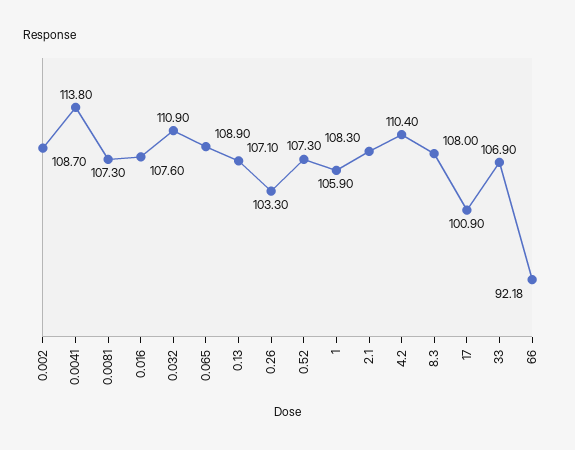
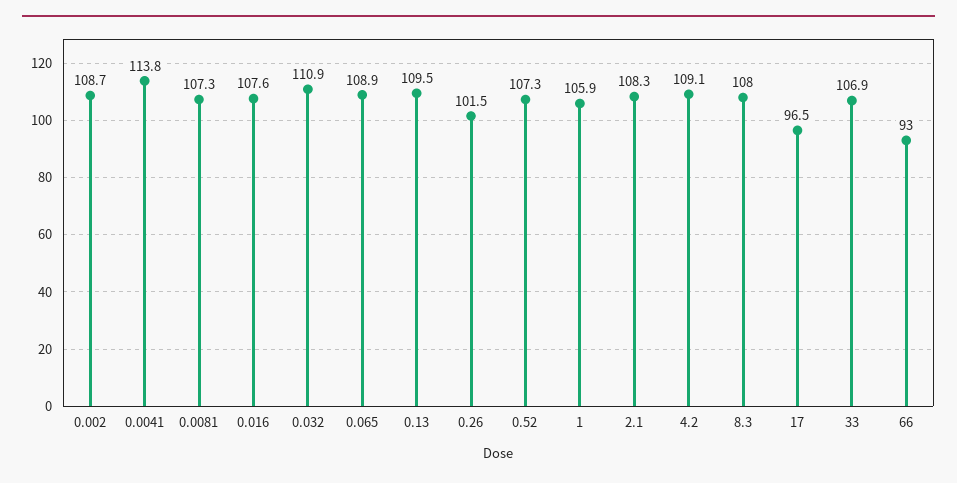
  {
    "0.002": 108.7,
    "0.0041": 113.8,
    "0.0081": 107.3,
    "0.016": 107.6,
    "0.032": 110.9,
    "0.065": 108.9,
-   "0.13": 107.1,
+   "0.13": 109.5,
-   "0.26": 103.3,
+   "0.26": 101.5,
    "0.52": 107.3,
    "1": 105.9,
    "2.1": 108.3,
-   "4.2": 110.4,
+   "4.2": 109.1,
    "8.3": 108,
-   "17": 100.9,
+   "17": 96.5,
    "33": 106.9,
-   "66": 92.18
+   "66": 93
  }

